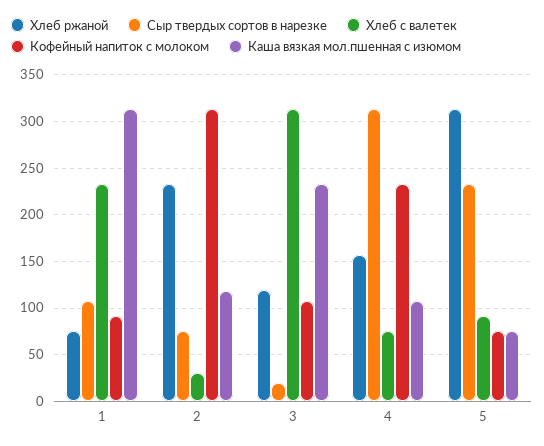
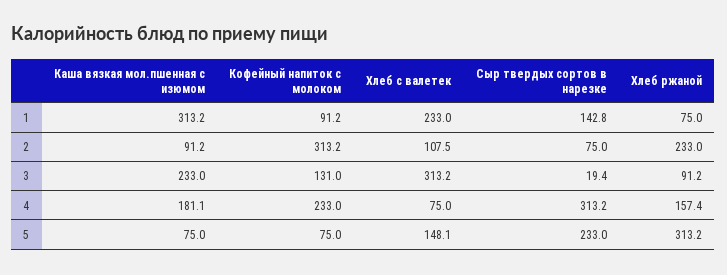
  {
    "Хлеб ржаной": {
      "1": 75,
      "2": 233,
-     "3": 120,
+     "3": 91.2,
      "4": 157.4,
      "5": 313.2
    },
    "Сыр твердых сортов в нарезке": {
-     "1": 110,
+     "1": 142.8,
      "2": 75,
      "3": 19.4,
      "4": 313.2,
      "5": 233
    },
    "Хлеб с валетек": {
      "1": 233,
-     "2": 30,
+     "2": 107.5,
      "3": 313.2,
      "4": 75,
-     "5": 90
+     "5": 148.1
    },
    "Кофейный напиток с молоком": {
      "1": 91.2,
      "2": 313.2,
-     "3": 110,
+     "3": 131,
      "4": 233,
      "5": 75
    },
    "Каша вязкая мол.пшенная с изюмом": {
      "1": 313.2,
-     "2": 120,
+     "2": 91.2,
      "3": 233,
-     "4": 110,
+     "4": 181.1,
      "5": 75
    }
  }

